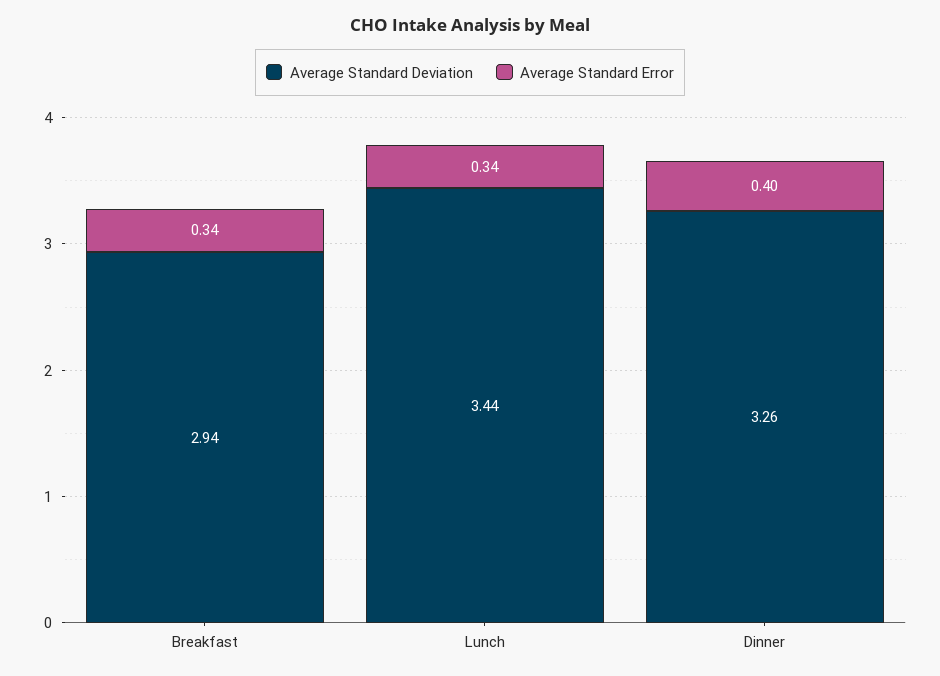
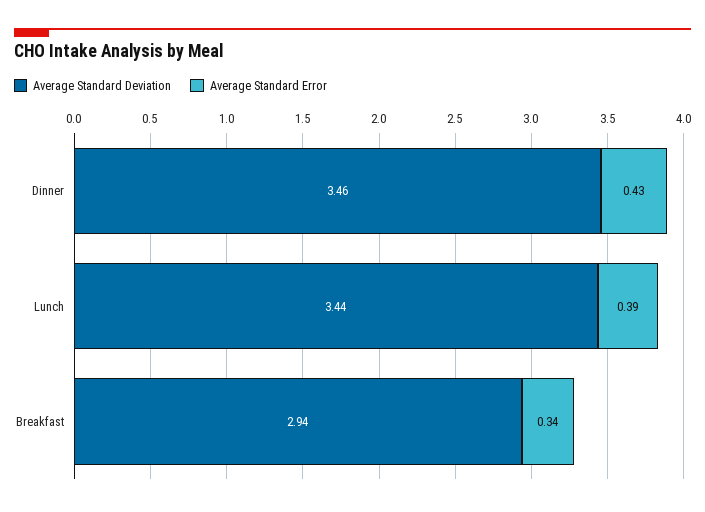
  {
    "Average Standard Deviation": {
      "Breakfast": 2.94,
      "Lunch": 3.44,
-     "Dinner": 3.26
+     "Dinner": 3.46
    },
    "Average Standard Error": {
      "Breakfast": 0.34,
-     "Lunch": 0.34,
+     "Lunch": 0.39,
-     "Dinner": 0.4
+     "Dinner": 0.43
    }
  }

